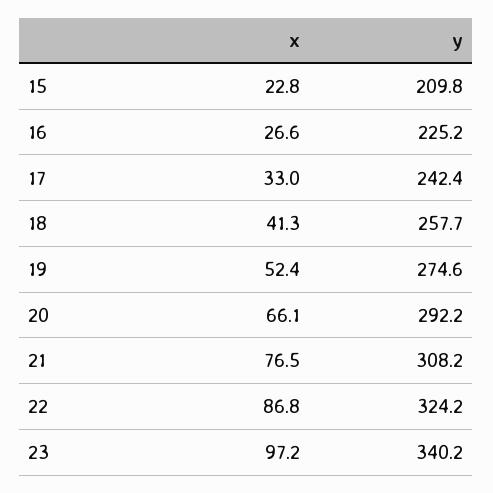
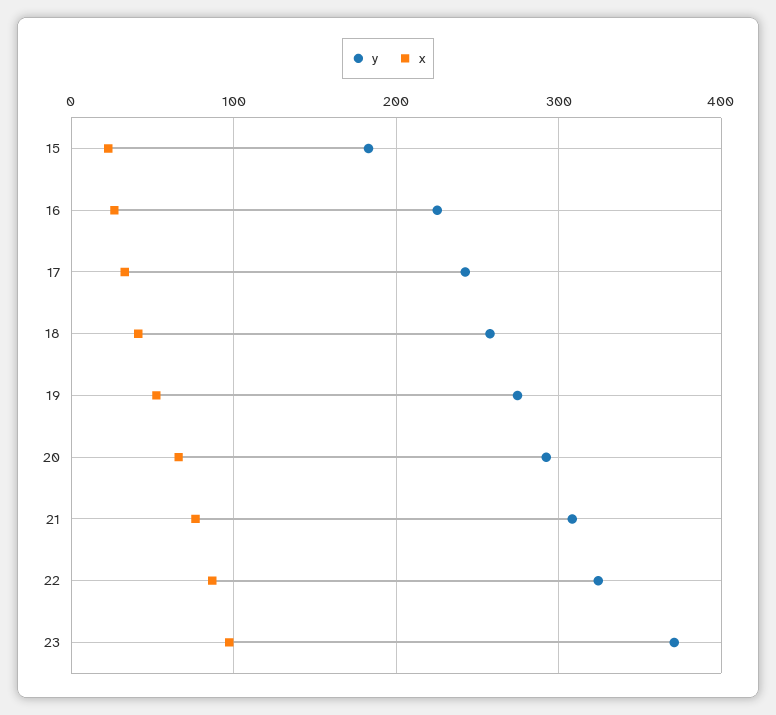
  {
    "x": {
      "15": 22.8,
      "16": 26.6,
      "17": 33,
      "18": 41.3,
      "19": 52.4,
      "20": 66.1,
      "21": 76.5,
      "22": 86.8,
      "23": 97.2
    },
    "y": {
-     "15": 209.8,
+     "15": 180,
      "16": 225.2,
      "17": 242.4,
      "18": 257.7,
      "19": 274.6,
      "20": 292.2,
      "21": 308.2,
      "22": 324.2,
-     "23": 340.2
+     "23": 370
    }
  }

